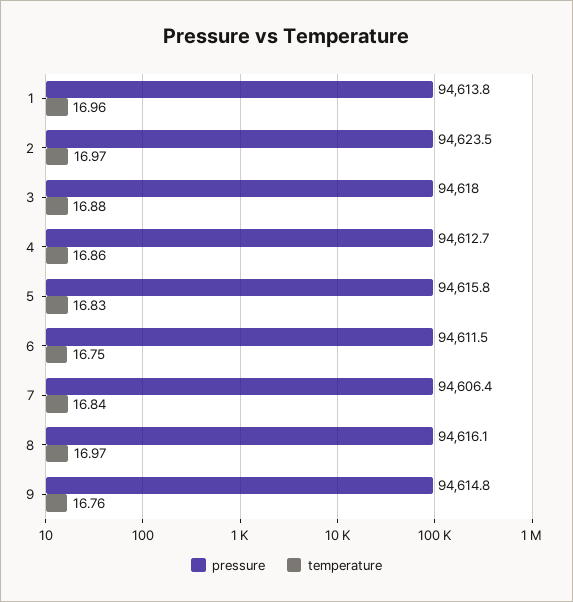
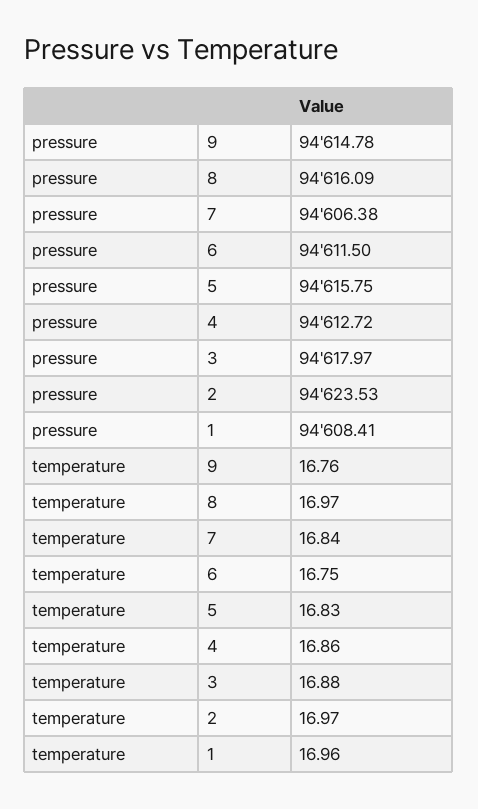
  {
    "pressure": {
-     "1": 94613.8,
+     "1": 94608.41,
      "2": 94623.53,
      "3": 94617.97,
      "4": 94612.72,
      "5": 94615.75,
      "6": 94611.5,
      "7": 94606.38,
      "8": 94616.09,
      "9": 94614.78
    },
    "temperature": {
      "1": 16.96,
      "2": 16.97,
      "3": 16.88,
      "4": 16.86,
      "5": 16.83,
      "6": 16.75,
      "7": 16.84,
      "8": 16.97,
      "9": 16.76
    }
  }

